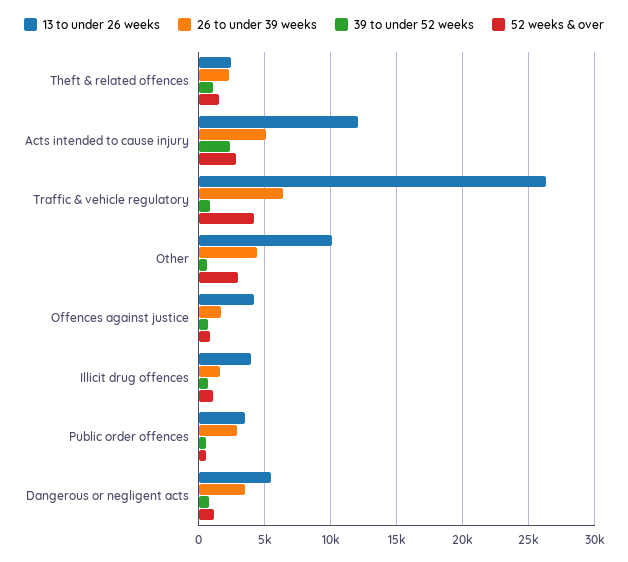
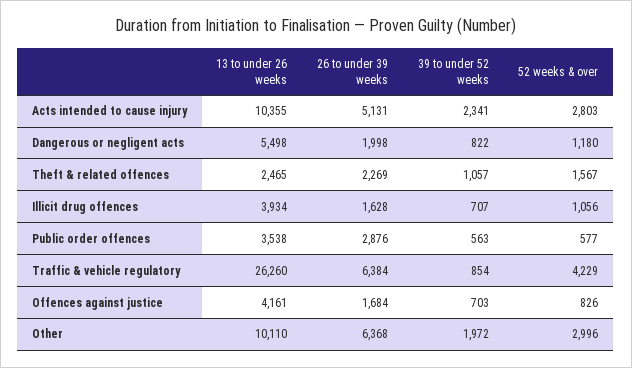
  {
    "13 to under 26 weeks": {
      "Theft & related offences": 2465,
-     "Acts intended to cause injury": 12000,
+     "Acts intended to cause injury": 10355,
      "Traffic & vehicle regulatory": 26260,
      "Other": 10110,
      "Offences against justice": 4161,
      "Illicit drug offences": 3934,
      "Public order offences": 3538,
      "Dangerous or negligent acts": 5498
    },
    "26 to under 39 weeks": {
      "Theft & related offences": 2269,
      "Acts intended to cause injury": 5131,
      "Traffic & vehicle regulatory": 6384,
-     "Other": 4500,
+     "Other": 6368,
      "Offences against justice": 1684,
      "Illicit drug offences": 1628,
      "Public order offences": 2876,
-     "Dangerous or negligent acts": 3500
+     "Dangerous or negligent acts": 1998
    },
    "39 to under 52 weeks": {
      "Theft & related offences": 1057,
      "Acts intended to cause injury": 2341,
      "Traffic & vehicle regulatory": 854,
-     "Other": 500,
+     "Other": 1972,
      "Offences against justice": 703,
      "Illicit drug offences": 707,
      "Public order offences": 563,
      "Dangerous or negligent acts": 822
    },
    "52 weeks & over": {
      "Theft & related offences": 1567,
      "Acts intended to cause injury": 2803,
      "Traffic & vehicle regulatory": 4229,
      "Other": 2996,
      "Offences against justice": 826,
      "Illicit drug offences": 1056,
      "Public order offences": 577,
      "Dangerous or negligent acts": 1180
    }
  }

